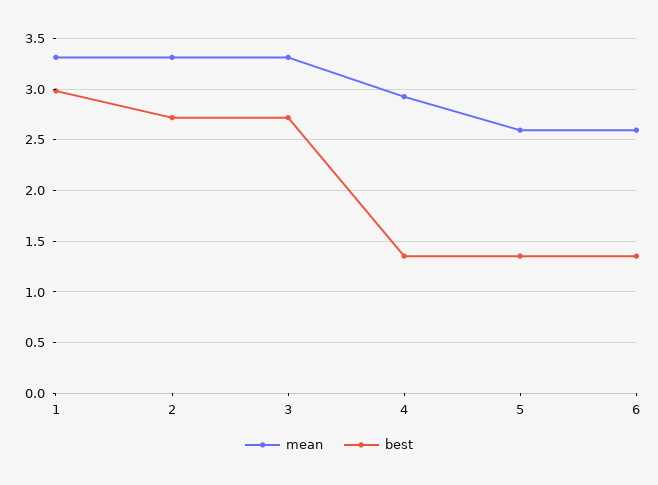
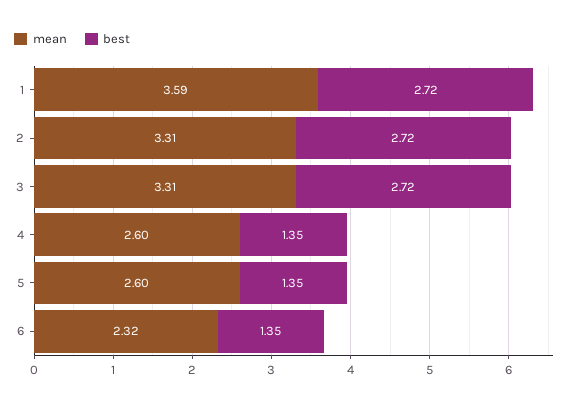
  {
    "mean": {
-     "1": 3.3,
+     "1": 3.59,
      "2": 3.31,
      "3": 3.31,
-     "4": 2.9,
+     "4": 2.6,
      "5": 2.6,
-     "6": 2.6
+     "6": 2.32
    },
    "best": {
-     "1": 3,
+     "1": 2.72,
      "2": 2.72,
      "3": 2.72,
      "4": 1.35,
      "5": 1.35,
      "6": 1.35
    }
  }

